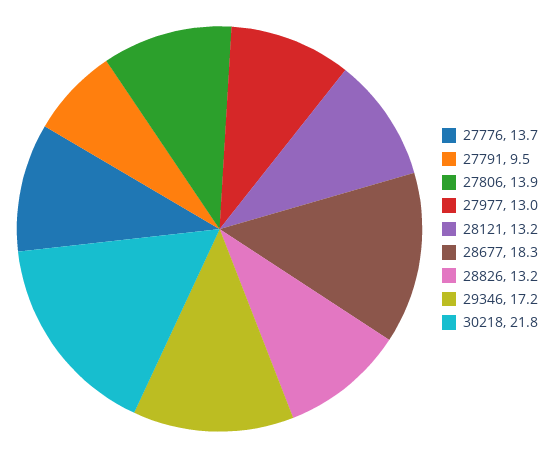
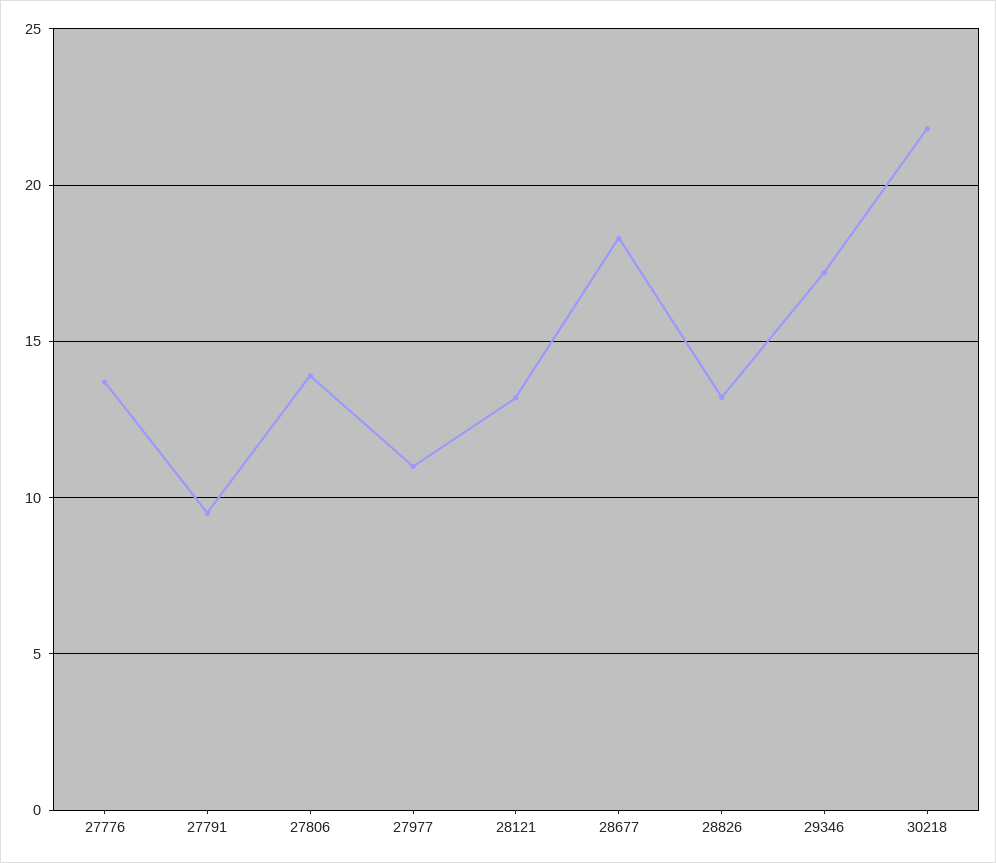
  {
    "27776": 13.7,
    "27791": 9.5,
    "27806": 13.9,
-   "27977": 13,
+   "27977": 11,
    "28121": 13.2,
    "28677": 18.3,
    "28826": 13.2,
    "29346": 17.2,
    "30218": 21.8
  }

